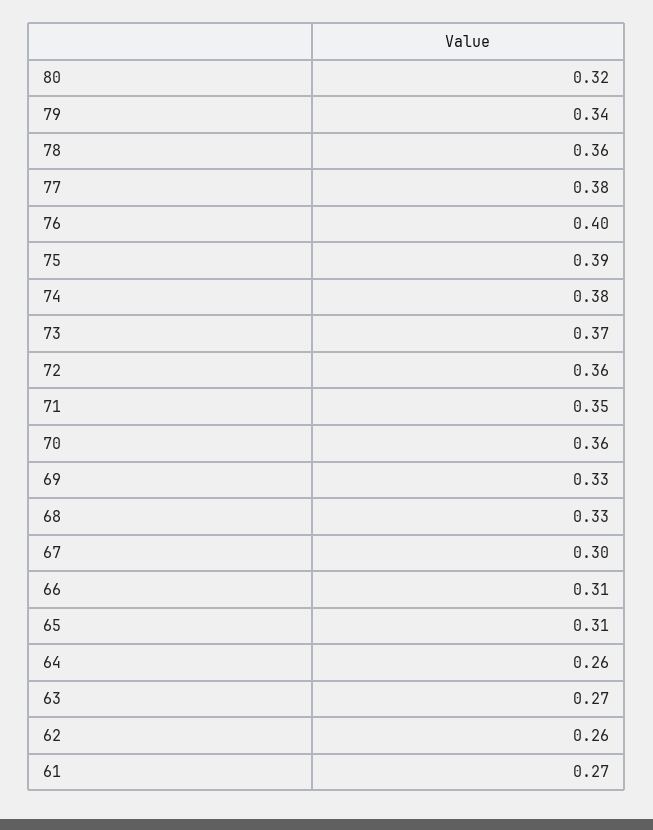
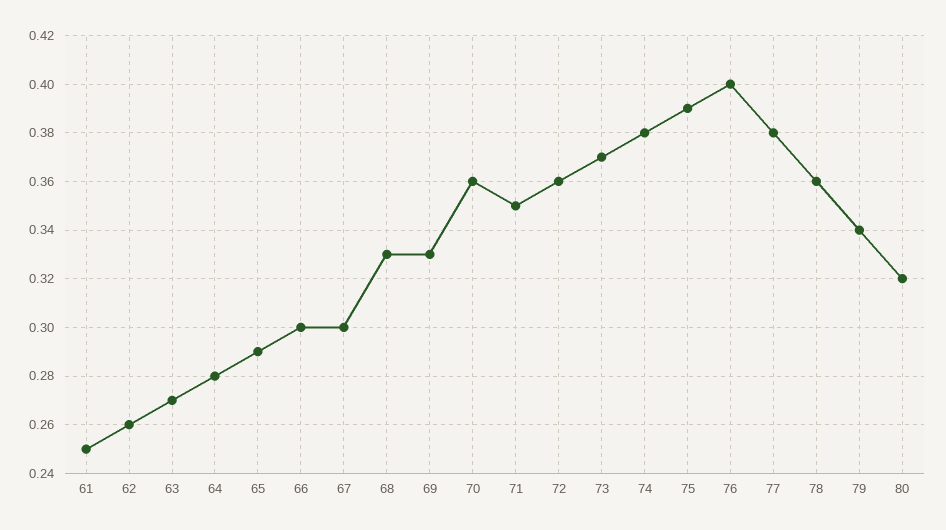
  {
    "80": 0.32,
    "79": 0.34,
    "78": 0.36,
    "77": 0.38,
    "76": 0.4,
    "75": 0.39,
    "74": 0.38,
    "73": 0.37,
    "72": 0.36,
    "71": 0.35,
    "70": 0.36,
    "69": 0.33,
    "68": 0.33,
    "67": 0.3,
-   "66": 0.31,
+   "66": 0.3,
-   "65": 0.31,
+   "65": 0.29,
-   "64": 0.26,
+   "64": 0.28,
    "63": 0.27,
    "62": 0.26,
-   "61": 0.27
+   "61": 0.25
  }

